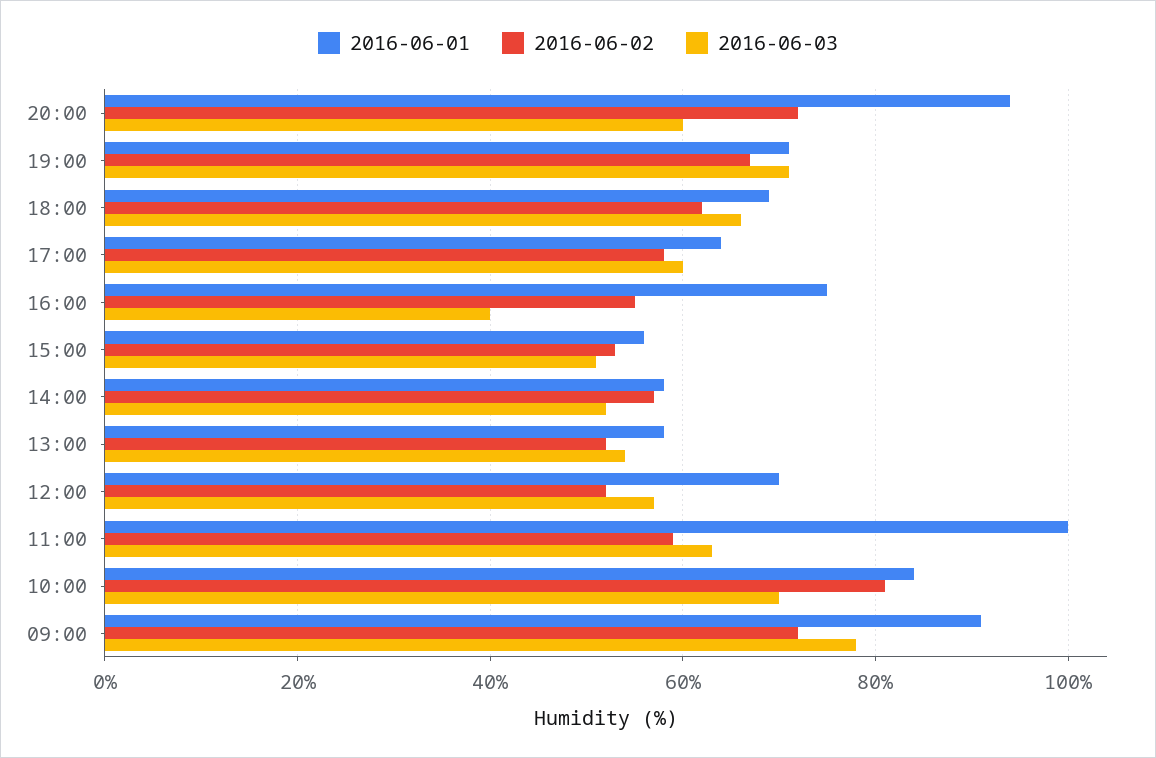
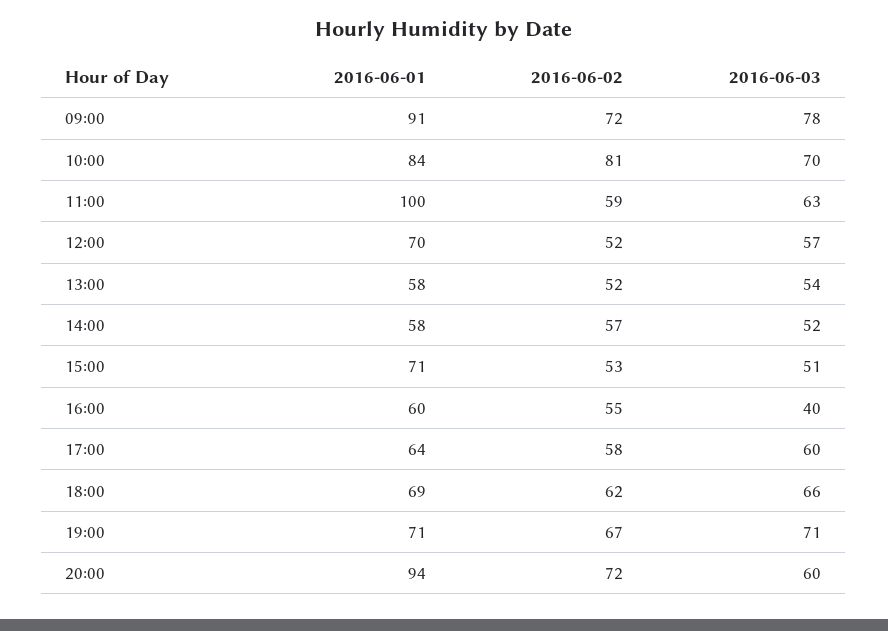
  {
    "2016-06-01": {
      "20:00": 94,
      "19:00": 71,
      "18:00": 69,
      "17:00": 64,
-     "16:00": 75,
+     "16:00": 60,
-     "15:00": 55,
+     "15:00": 71,
      "14:00": 58,
      "13:00": 58,
      "12:00": 70,
      "11:00": 100,
      "10:00": 84,
      "09:00": 91
    },
    "2016-06-02": {
      "20:00": 72,
      "19:00": 67,
      "18:00": 62,
      "17:00": 58,
      "16:00": 55,
      "15:00": 53,
      "14:00": 57,
      "13:00": 52,
      "12:00": 52,
      "11:00": 59,
      "10:00": 81,
      "09:00": 72
    },
    "2016-06-03": {
      "20:00": 60,
      "19:00": 71,
      "18:00": 66,
      "17:00": 60,
      "16:00": 40,
      "15:00": 51,
      "14:00": 52,
      "13:00": 54,
      "12:00": 57,
      "11:00": 63,
      "10:00": 70,
      "09:00": 78
    }
  }

